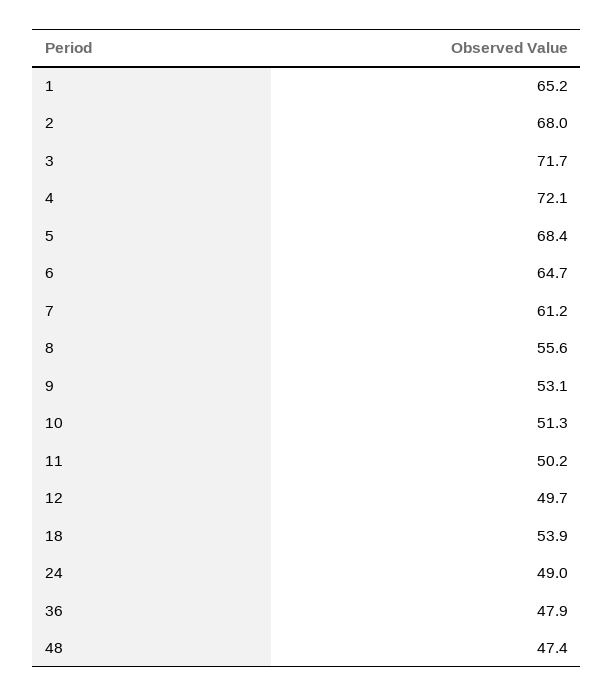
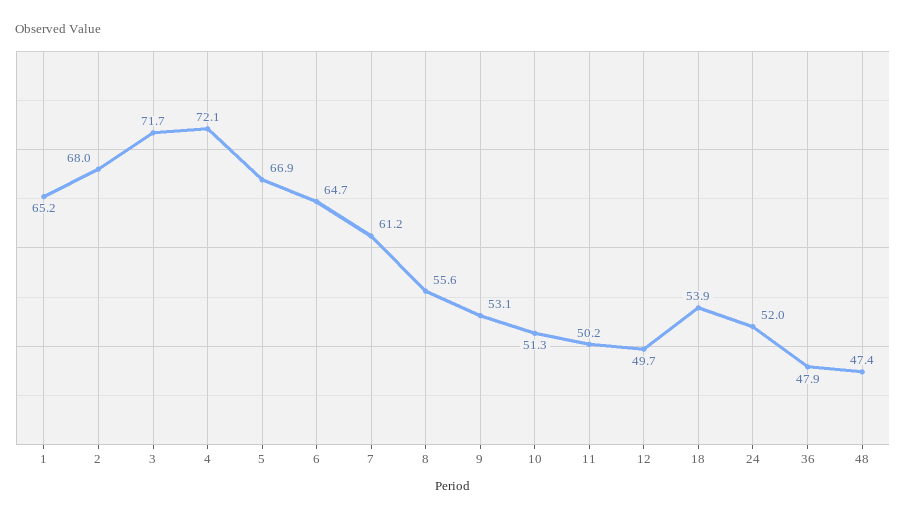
  {
    "1": 65.2,
    "2": 68,
    "3": 71.7,
    "4": 72.1,
-   "5": 68.4,
+   "5": 66.9,
    "6": 64.7,
    "7": 61.2,
    "8": 55.6,
    "9": 53.1,
    "10": 51.3,
    "11": 50.2,
    "12": 49.7,
    "18": 53.9,
-   "24": 49,
+   "24": 52,
    "36": 47.9,
    "48": 47.4
  }

